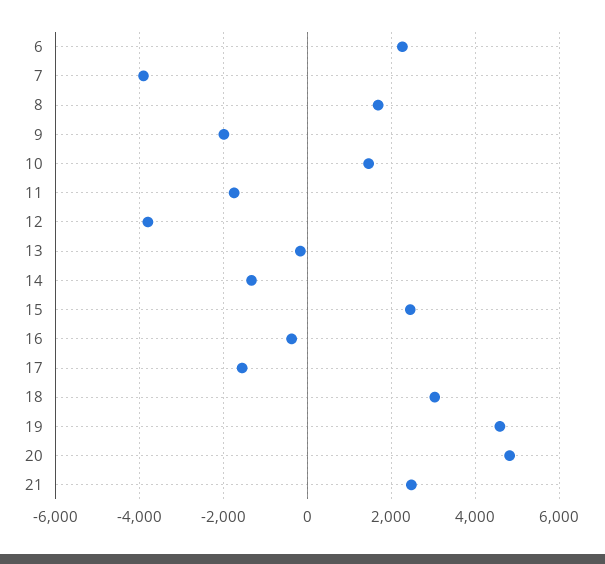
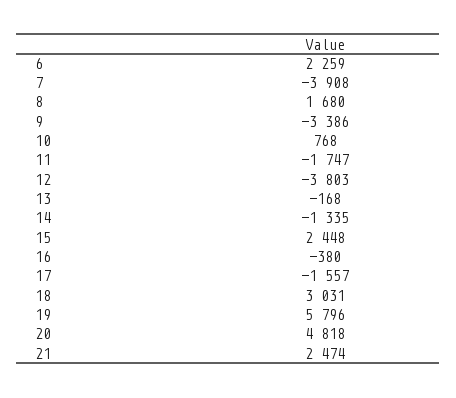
  {
    "6": 2259,
    "7": -3908,
    "8": 1680,
-   "9": -2000,
+   "9": -3386,
-   "10": 1400,
+   "10": 768,
    "11": -1747,
    "12": -3803,
    "13": -168,
    "14": -1335,
    "15": 2448,
    "16": -380,
    "17": -1557,
    "18": 3031,
-   "19": 4600,
+   "19": 5796,
    "20": 4818,
    "21": 2474
  }

